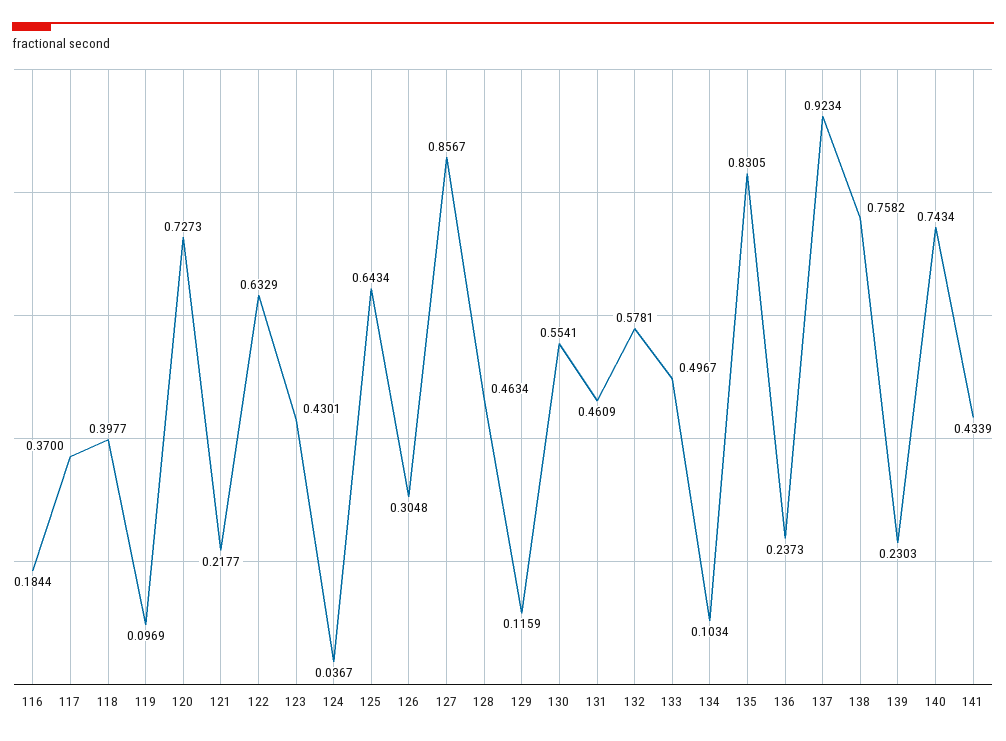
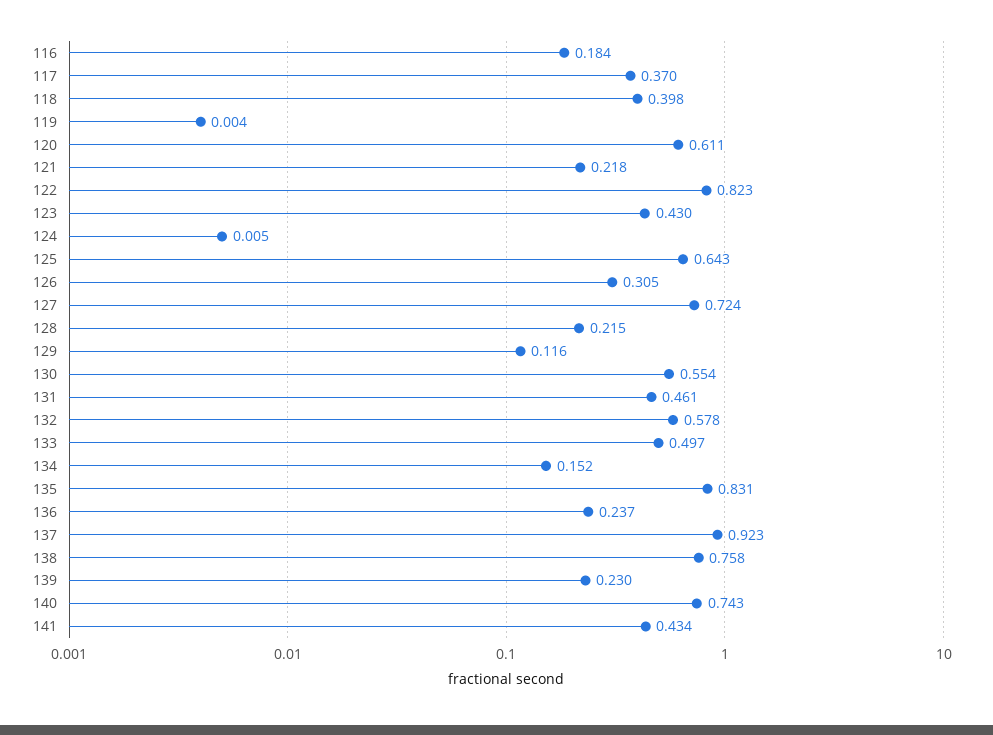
  {
    "116": 0.1844,
    "117": 0.37,
    "118": 0.3977,
-   "119": 0.0969,
+   "119": 0.004,
-   "120": 0.7273,
+   "120": 0.611,
    "121": 0.2177,
-   "122": 0.6329,
+   "122": 0.823,
    "123": 0.4301,
-   "124": 0.0367,
+   "124": 0.005,
    "125": 0.6434,
    "126": 0.3048,
-   "127": 0.8567,
+   "127": 0.724,
-   "128": 0.4634,
+   "128": 0.215,
    "129": 0.1159,
    "130": 0.5541,
    "131": 0.4609,
    "132": 0.5781,
    "133": 0.4967,
-   "134": 0.1034,
+   "134": 0.152,
    "135": 0.8305,
    "136": 0.2373,
    "137": 0.9234,
    "138": 0.7582,
    "139": 0.2303,
    "140": 0.7434,
    "141": 0.4339
  }

